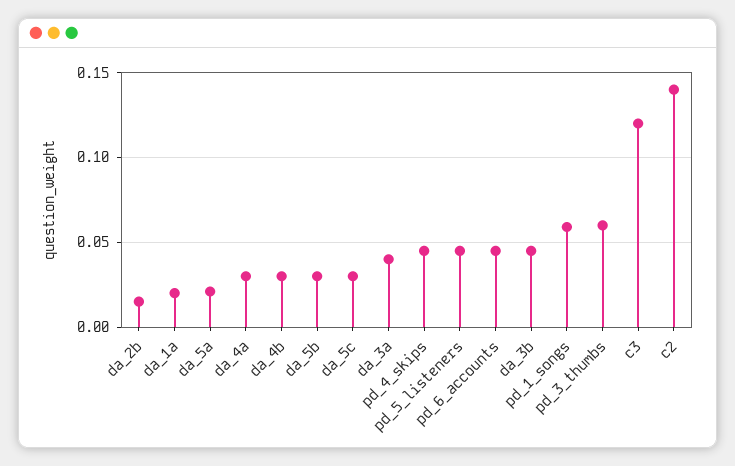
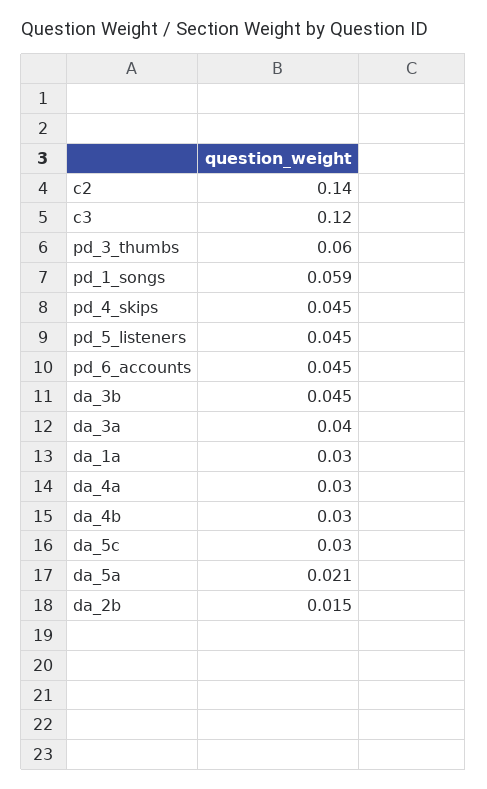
  {
    "da_2b": 0.015,
-   "da_1a": 0.02,
+   "da_1a": 0.03,
    "da_5a": 0.021,
    "da_4a": 0.03,
    "da_4b": 0.03,
-   "da_5b": 0.03,
    "da_5c": 0.03,
    "da_3a": 0.04,
    "pd_4_skips": 0.045,
    "pd_5_listeners": 0.045,
    "pd_6_accounts": 0.045,
    "da_3b": 0.045,
    "pd_1_songs": 0.059,
    "pd_3_thumbs": 0.06,
    "c3": 0.12,
    "c2": 0.14
  }

